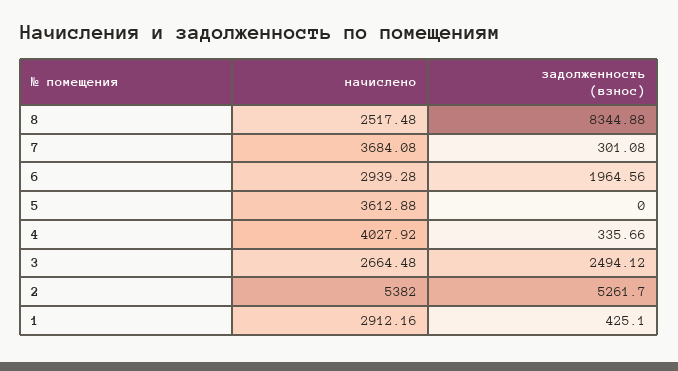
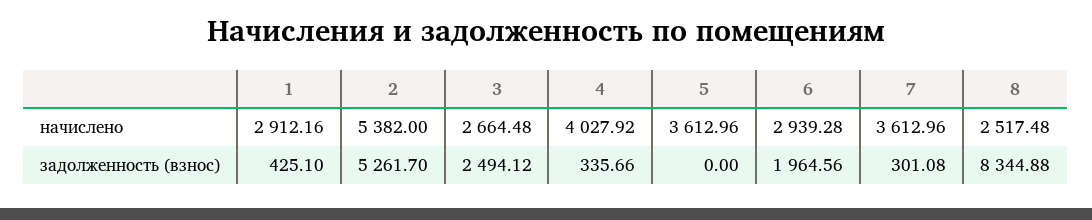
  {
    "начислено": {
      "8": 2517.48,
-     "7": 3684.08,
+     "7": 3612.96,
      "6": 2939.28,
-     "5": 3612.88,
+     "5": 3612.96,
      "4": 4027.92,
      "3": 2664.48,
      "2": 5382,
      "1": 2912.16
    },
    "задолженность (взнос)": {
      "8": 8344.88,
      "7": 301.08,
      "6": 1964.56,
      "5": 0,
      "4": 335.66,
      "3": 2494.12,
      "2": 5261.7,
      "1": 425.1
    }
  }

